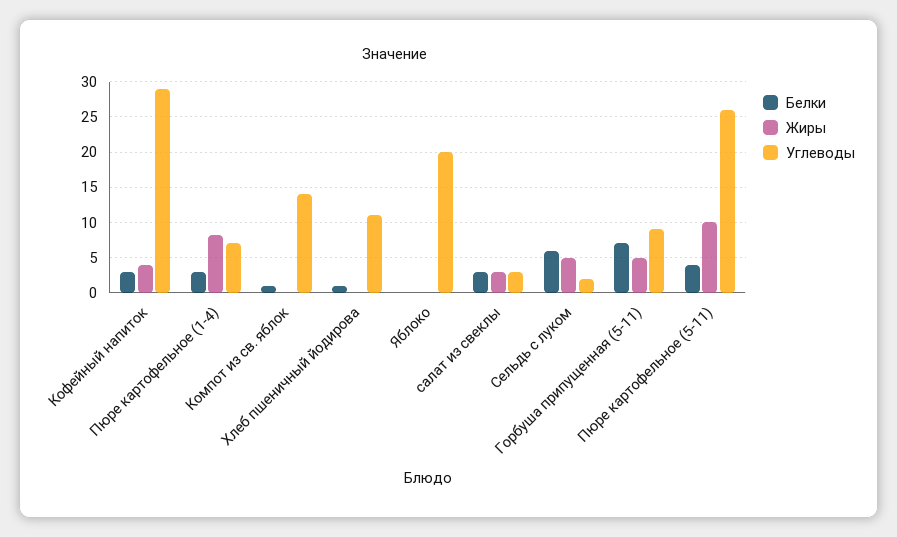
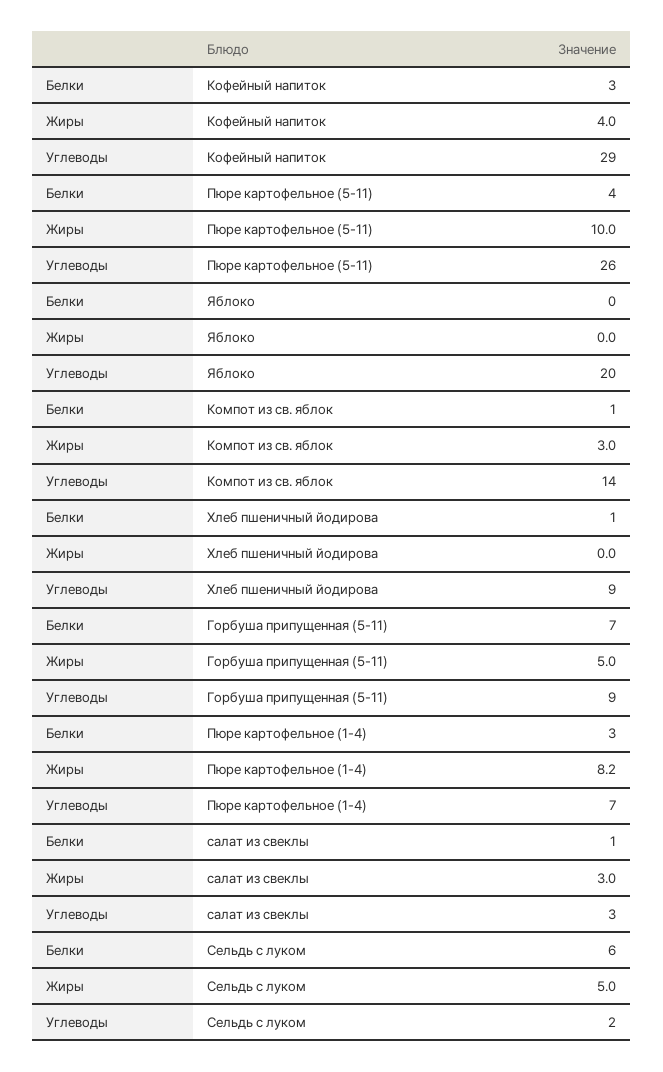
  {
    "Белки": {
      "Кофейный напиток": 3,
      "Пюре картофельное (1-4)": 3,
      "Компот из св. яблок": 1,
      "Хлеб пшеничный йодирова": 1,
      "Яблоко": 0,
-     "салат из свеклы": 3,
+     "салат из свеклы": 1,
      "Сельдь с луком": 6,
      "Горбуша припущенная (5-11)": 7,
      "Пюре картофельное (5-11)": 4
    },
    "Жиры": {
      "Кофейный напиток": 4,
      "Пюре картофельное (1-4)": 8.2,
-     "Компот из св. яблок": 0,
+     "Компот из св. яблок": 3,
      "Хлеб пшеничный йодирова": 0,
      "Яблоко": 0,
      "салат из свеклы": 3,
      "Сельдь с луком": 5,
      "Горбуша припущенная (5-11)": 5,
      "Пюре картофельное (5-11)": 10
    },
    "Углеводы": {
      "Кофейный напиток": 29,
      "Пюре картофельное (1-4)": 7,
      "Компот из св. яблок": 14,
-     "Хлеб пшеничный йодирова": 11,
+     "Хлеб пшеничный йодирова": 9,
      "Яблоко": 20,
      "салат из свеклы": 3,
      "Сельдь с луком": 2,
      "Горбуша припущенная (5-11)": 9,
      "Пюре картофельное (5-11)": 26
    }
  }

